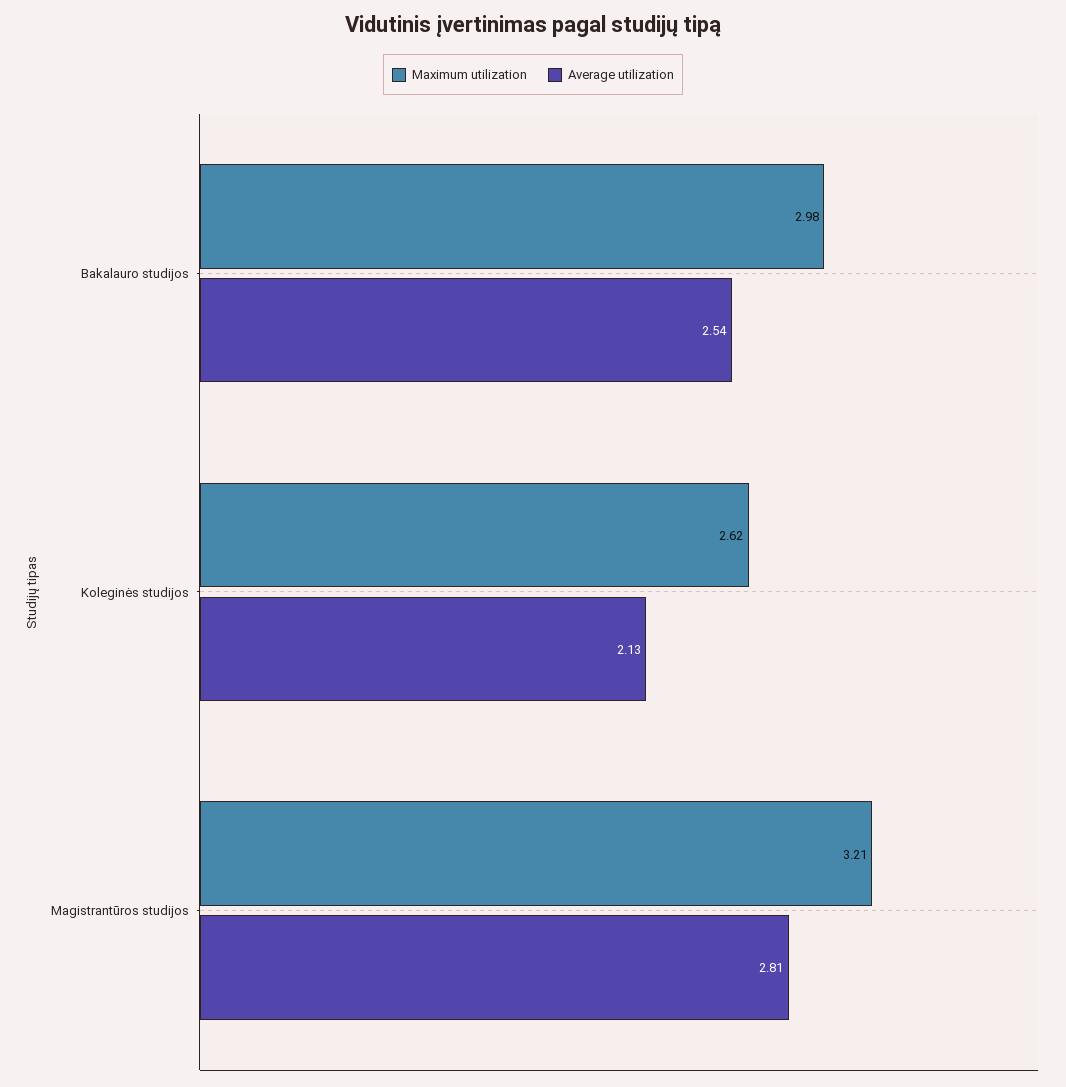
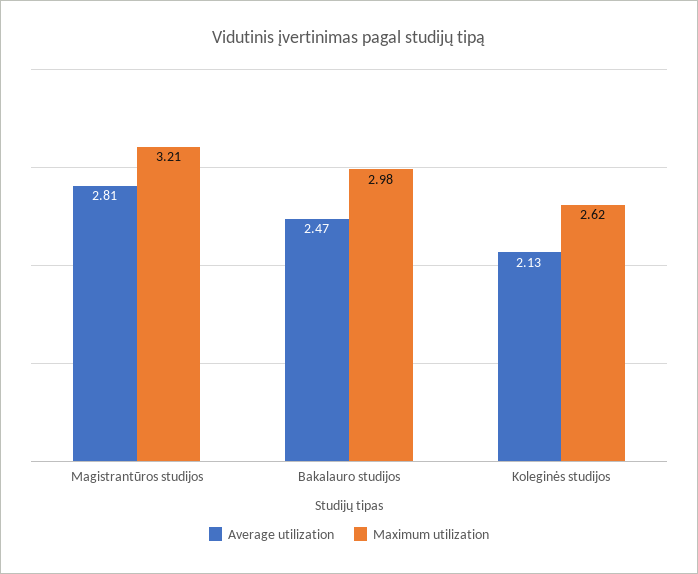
  {
    "Maximum utilization": {
      "Bakalauro studijos": 2.98,
      "Koleginės studijos": 2.62,
      "Magistrantūros studijos": 3.21
    },
    "Average utilization": {
-     "Bakalauro studijos": 2.54,
+     "Bakalauro studijos": 2.47,
      "Koleginės studijos": 2.13,
      "Magistrantūros studijos": 2.81
    }
  }

